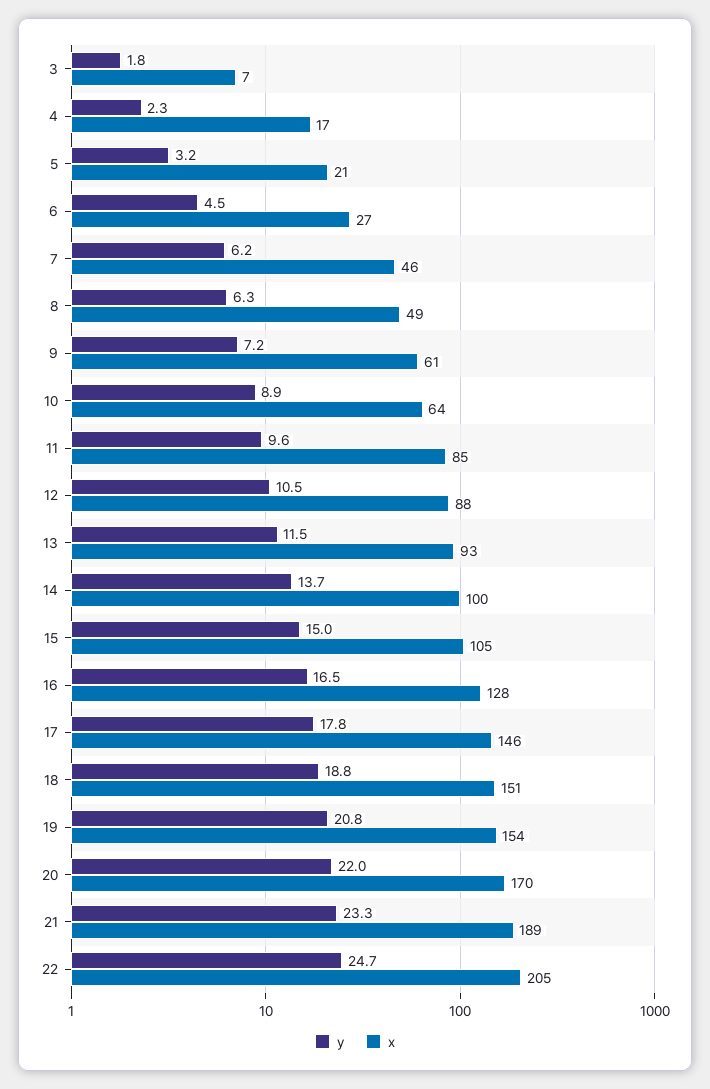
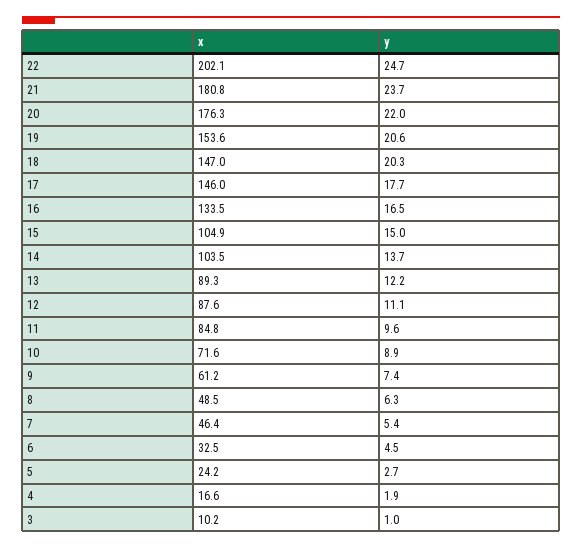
  {
    "y": {
-     "3": 1.8,
+     "3": 1,
-     "4": 2.3,
+     "4": 1.9,
-     "5": 3.2,
+     "5": 2.7,
      "6": 4.5,
-     "7": 6.2,
+     "7": 5.4,
      "8": 6.3,
-     "9": 7.2,
+     "9": 7.4,
      "10": 8.9,
      "11": 9.6,
-     "12": 10.5,
+     "12": 11.1,
-     "13": 11.5,
+     "13": 12.2,
      "14": 13.7,
      "15": 15,
      "16": 16.5,
-     "17": 17.8,
+     "17": 17.7,
-     "18": 18.8,
+     "18": 20.3,
-     "19": 20.8,
+     "19": 20.6,
      "20": 22,
-     "21": 23.3,
+     "21": 23.7,
      "22": 24.7
    },
    "x": {
-     "3": 7,
+     "3": 10.2,
      "4": 16.6,
-     "5": 21,
+     "5": 24.2,
-     "6": 27,
+     "6": 32.5,
      "7": 46.4,
      "8": 48.5,
      "9": 61.2,
-     "10": 64,
+     "10": 71.6,
      "11": 84.8,
      "12": 87.6,
-     "13": 93,
+     "13": 89.3,
-     "14": 100,
+     "14": 103.5,
      "15": 104.9,
-     "16": 128,
+     "16": 133.5,
      "17": 146,
-     "18": 151,
+     "18": 147,
      "19": 153.6,
-     "20": 170,
+     "20": 176.3,
-     "21": 189,
+     "21": 180.8,
-     "22": 205
+     "22": 202.1
    }
  }

